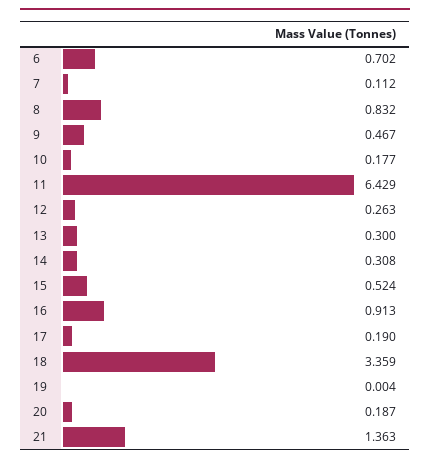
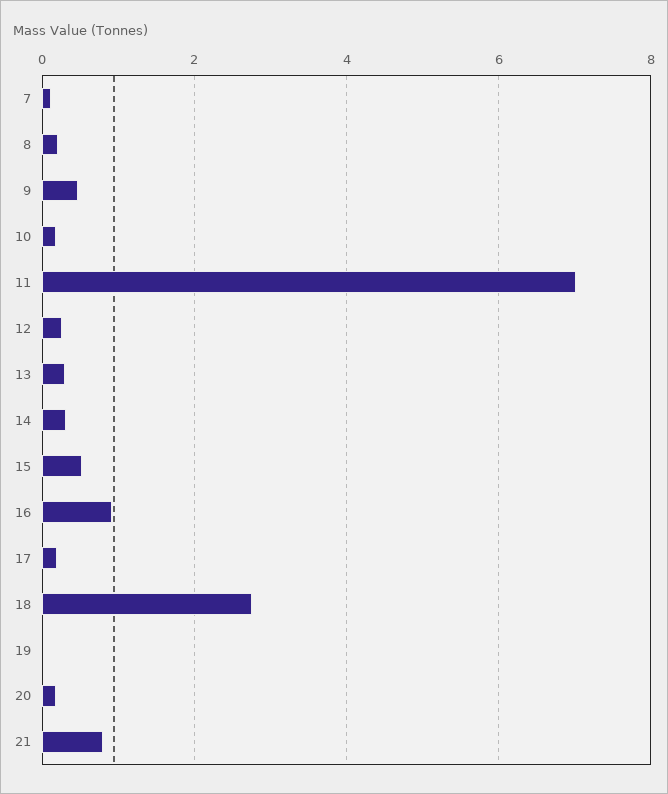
  {
-   "6": 0.702,
    "7": 0.112,
-   "8": 0.832,
+   "8": 0.2,
    "9": 0.467,
    "10": 0.177,
-   "11": 6.429,
+   "11": 7,
    "12": 0.263,
    "13": 0.3,
    "14": 0.308,
    "15": 0.524,
    "16": 0.913,
    "17": 0.19,
-   "18": 3.359,
+   "18": 2.8,
    "19": 0.004,
    "20": 0.187,
-   "21": 1.363
+   "21": 0.8
  }

